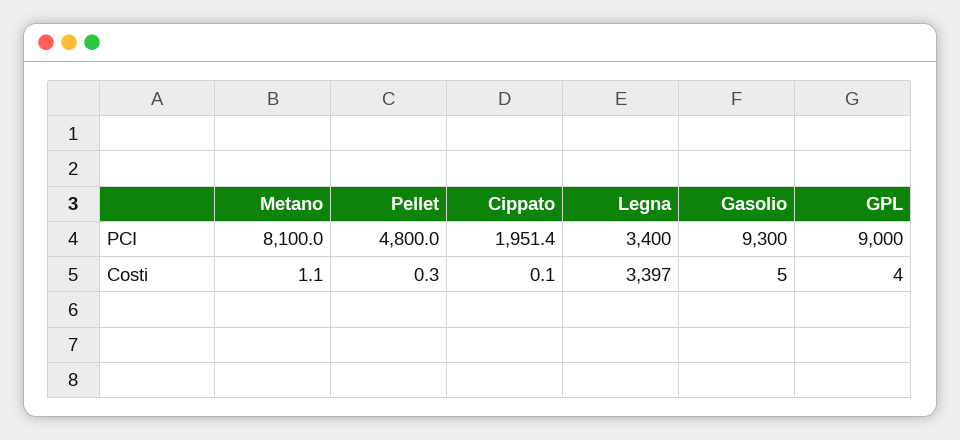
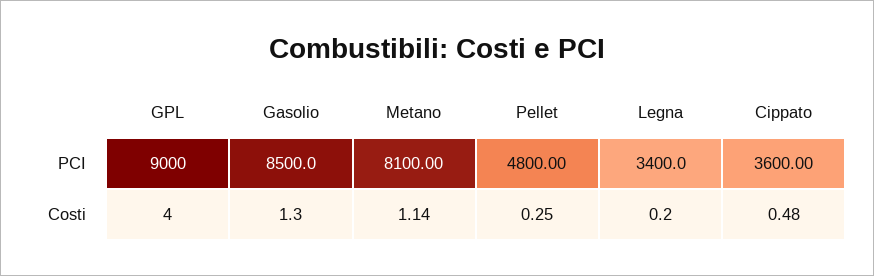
  {
    "Metano": {
      "PCI": 8100,
      "Costi": 1.14
    },
    "Pellet": {
      "PCI": 4800,
      "Costi": 0.25
    },
    "Cippato": {
-     "PCI": 1951.4,
+     "PCI": 3600,
-     "Costi": 0.1
+     "Costi": 0.48
    },
    "Legna": {
      "PCI": 3400,
-     "Costi": 3397
+     "Costi": 0.2
    },
    "Gasolio": {
-     "PCI": 9300,
+     "PCI": 8500,
-     "Costi": 5
+     "Costi": 1.3
    },
    "GPL": {
      "PCI": 9000,
      "Costi": 4
    }
  }

